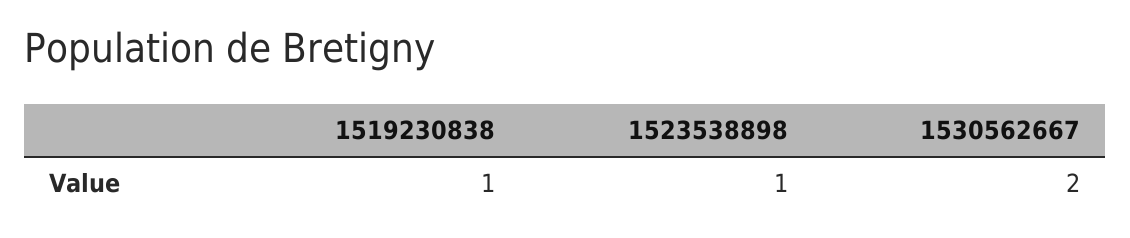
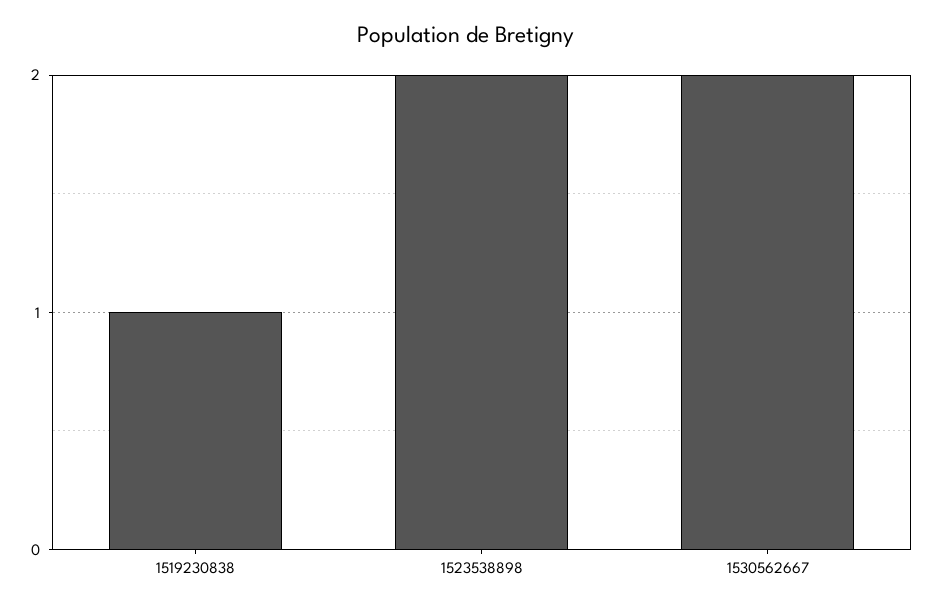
  {
    "1519230838": 1,
-   "1523538898": 1,
+   "1523538898": 2,
    "1530562667": 2
  }

